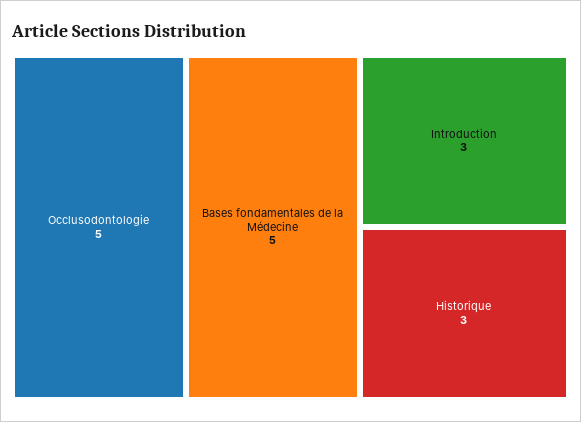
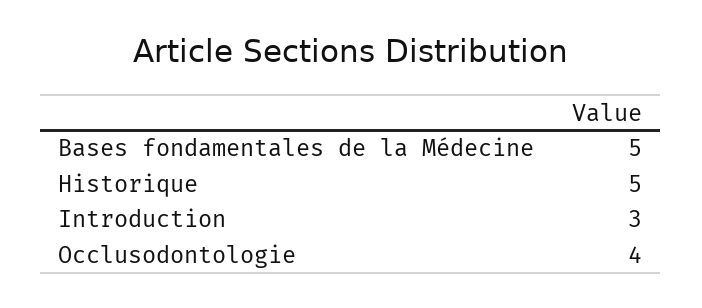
  {
-   "Occlusodontologie": 5,
+   "Occlusodontologie": 4,
    "Bases fondamentales de la Médecine": 5,
    "Introduction": 3,
-   "Historique": 3
+   "Historique": 5
  }

